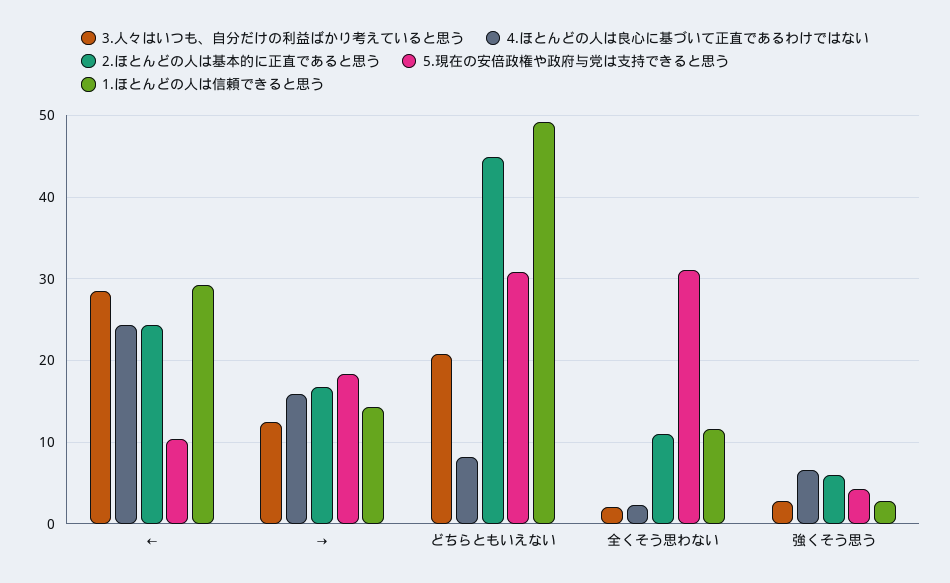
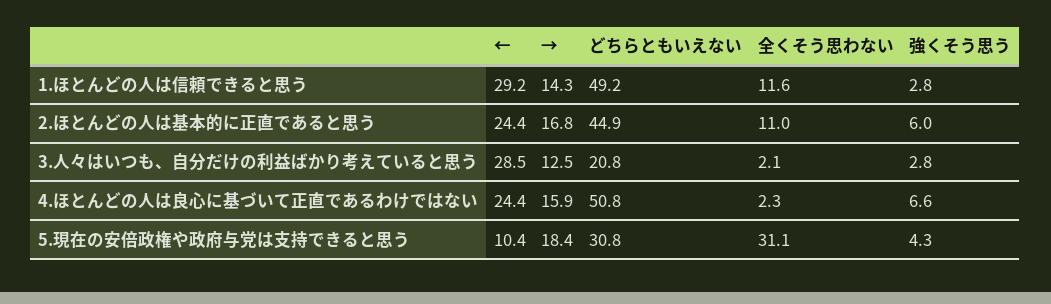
  {
    "3.人々はいつも、自分だけの利益ばかり考えていると思う": {
      "←": 28.5,
      "→": 12.5,
      "どちらともいえない": 20.8,
      "全くそう思わない": 2.1,
      "強くそう思う": 2.8
    },
    "4.ほとんどの人は良心に基づいて正直であるわけではない": {
      "←": 24.4,
      "→": 15.9,
-     "どちらともいえない": 8,
+     "どちらともいえない": 50.8,
      "全くそう思わない": 2.3,
      "強くそう思う": 6.6
    },
    "2.ほとんどの人は基本的に正直であると思う": {
      "←": 24.4,
      "→": 16.8,
      "どちらともいえない": 44.9,
      "全くそう思わない": 11,
      "強くそう思う": 6
    },
    "5.現在の安倍政権や政府与党は支持できると思う": {
      "←": 10.4,
      "→": 18.4,
      "どちらともいえない": 30.8,
      "全くそう思わない": 31.1,
      "強くそう思う": 4.3
    },
    "1.ほとんどの人は信頼できると思う": {
      "←": 29.2,
      "→": 14.3,
      "どちらともいえない": 49.2,
      "全くそう思わない": 11.6,
      "強くそう思う": 2.8
    }
  }

